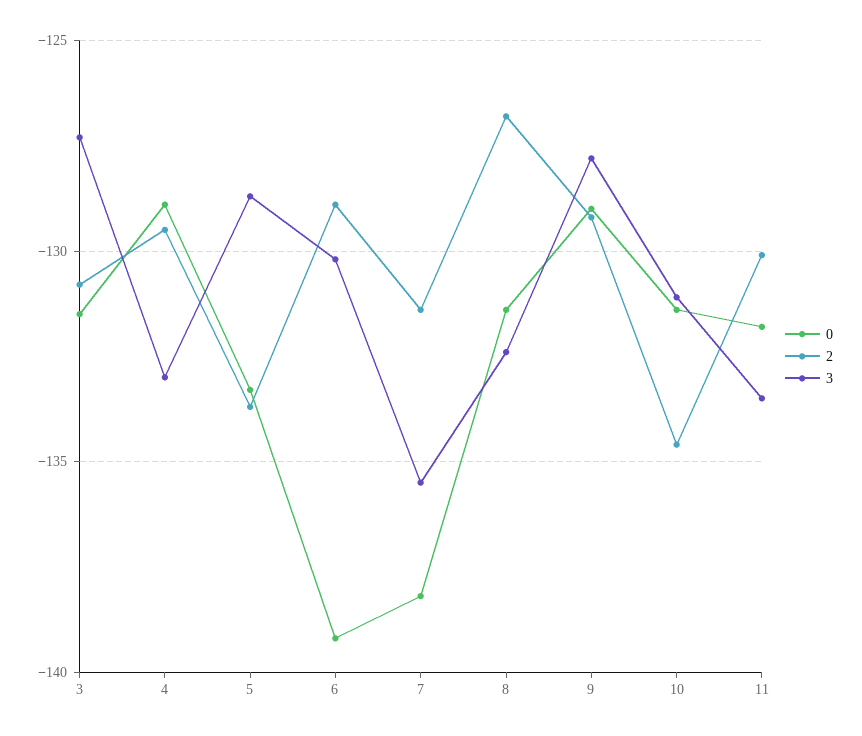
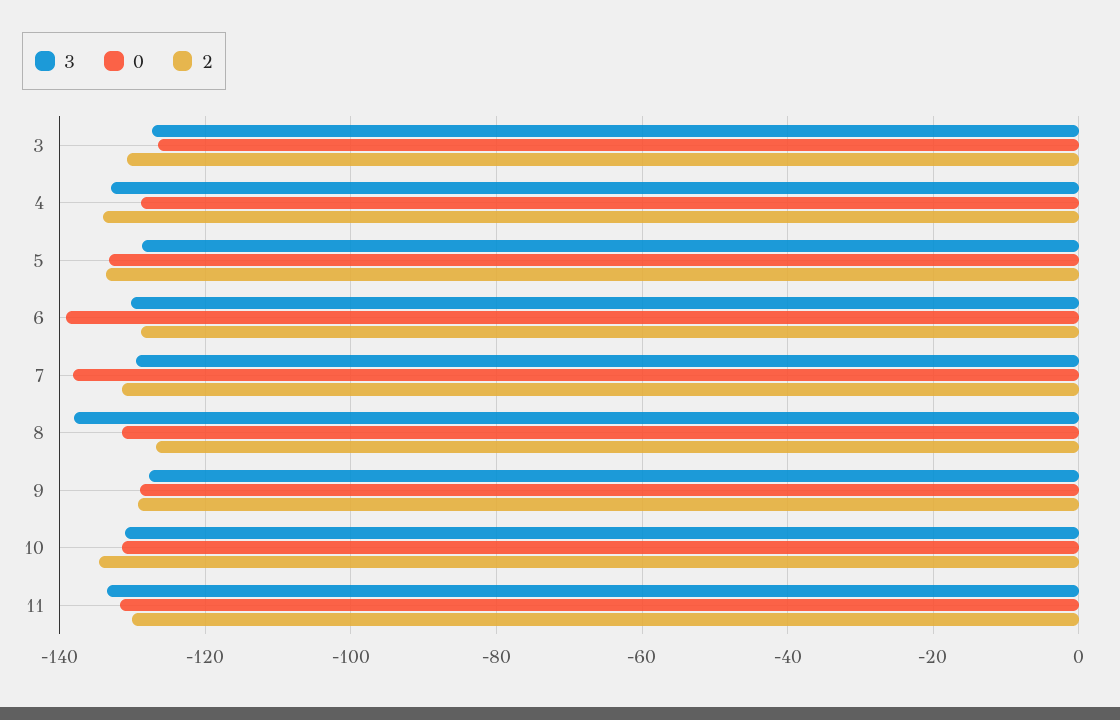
  {
    "0": {
-     "3": -131.5,
+     "3": -126,
      "4": -129,
      "5": -133.5,
      "6": -139,
      "7": -138,
      "8": -131.5,
      "9": -129,
      "10": -131.5,
      "11": -132
    },
    "2": {
      "3": -131,
-     "4": -129.5,
+     "4": -134,
      "5": -133.5,
      "6": -129,
      "7": -131.5,
      "8": -127,
      "9": -129,
      "10": -134.5,
      "11": -130
    },
    "3": {
      "3": -127.5,
      "4": -133,
      "5": -128.5,
      "6": -130,
-     "7": -135.5,
+     "7": -130,
-     "8": -132.5,
+     "8": -138,
      "9": -128,
      "10": -131,
      "11": -133.5
    }
  }

